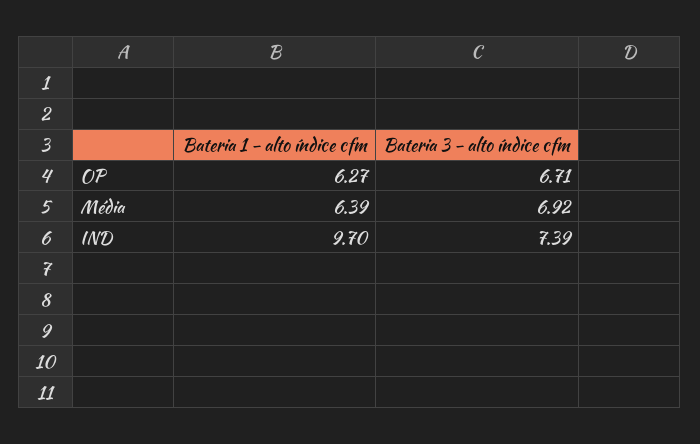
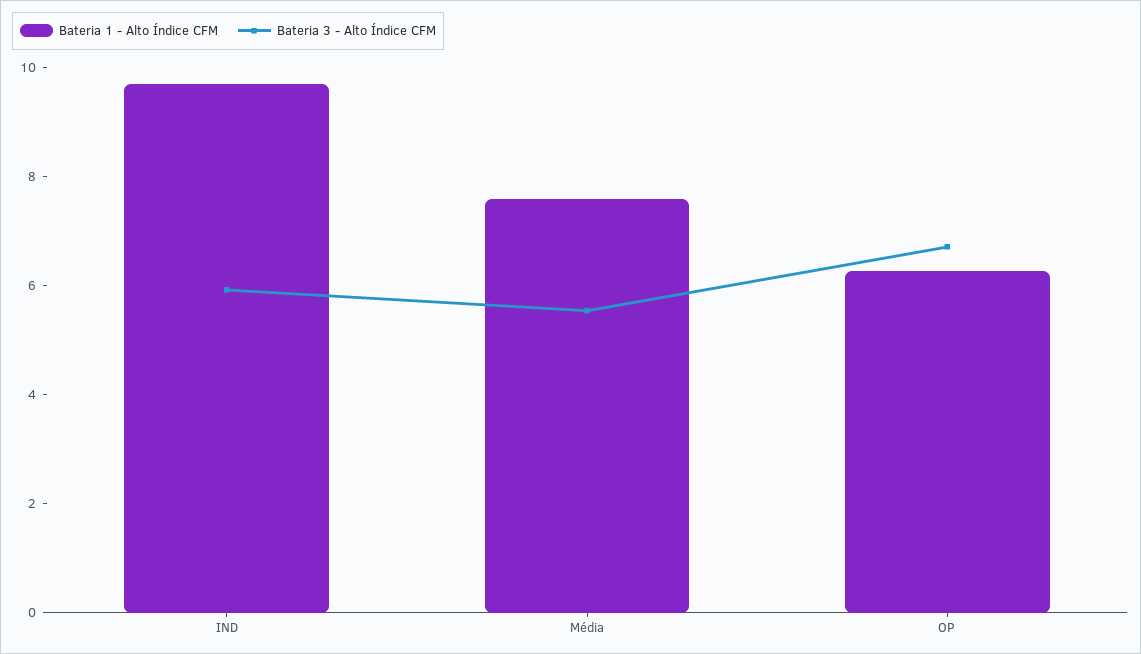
  {
    "Bateria 1 - alto índice cfm": {
      "OP": 6.27,
-     "Média": 6.39,
+     "Média": 7.5,
      "IND": 9.7
    },
    "Bateria 3 - alto índice cfm": {
      "OP": 6.71,
-     "Média": 6.92,
+     "Média": 5.5,
-     "IND": 7.39
+     "IND": 6
    }
  }

